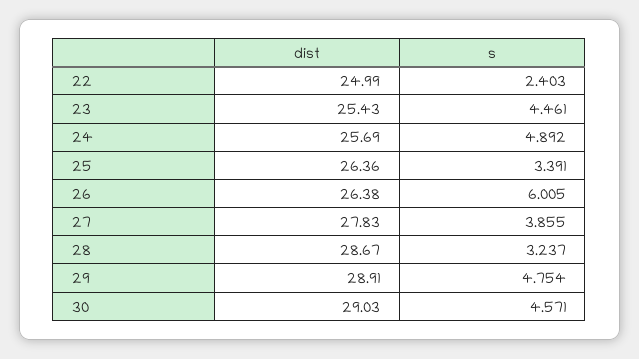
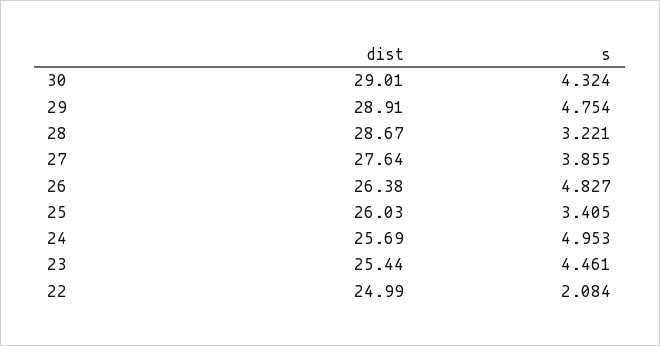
  {
    "dist": {
      "22": 24.99,
-     "23": 25.43,
+     "23": 25.44,
      "24": 25.69,
-     "25": 26.36,
+     "25": 26.03,
      "26": 26.38,
-     "27": 27.83,
+     "27": 27.64,
      "28": 28.67,
      "29": 28.91,
-     "30": 29.03
+     "30": 29.01
    },
    "s": {
-     "22": 2.403,
+     "22": 2.084,
      "23": 4.461,
-     "24": 4.892,
+     "24": 4.953,
-     "25": 3.391,
+     "25": 3.405,
-     "26": 6.005,
+     "26": 4.827,
      "27": 3.855,
-     "28": 3.237,
+     "28": 3.221,
      "29": 4.754,
-     "30": 4.571
+     "30": 4.324
    }
  }

